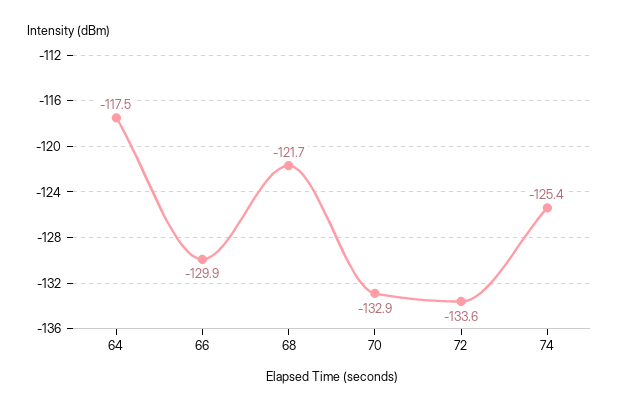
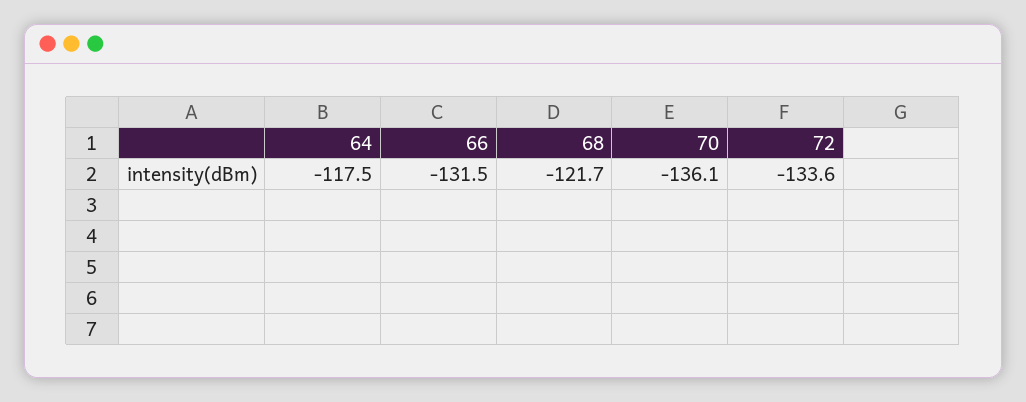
  {
    "64": -117.5,
-   "66": -129.9,
+   "66": -131.5,
    "68": -121.7,
-   "70": -132.9,
+   "70": -136.1,
-   "72": -133.6,
+   "72": -133.6
-   "74": -125.4
  }

